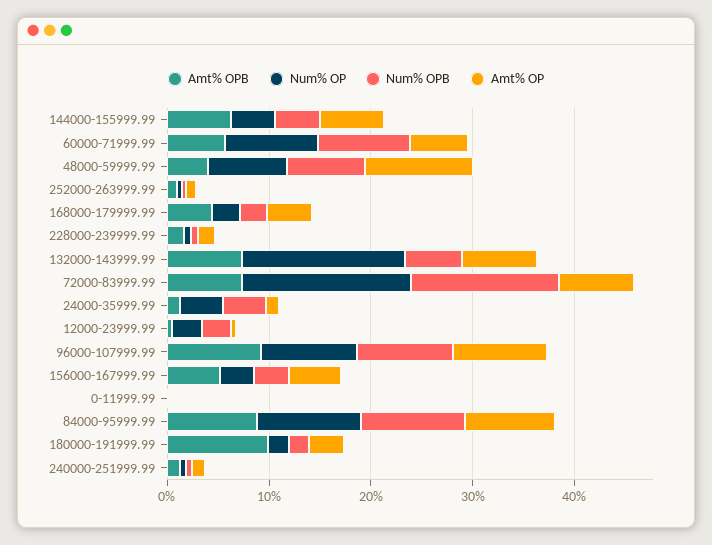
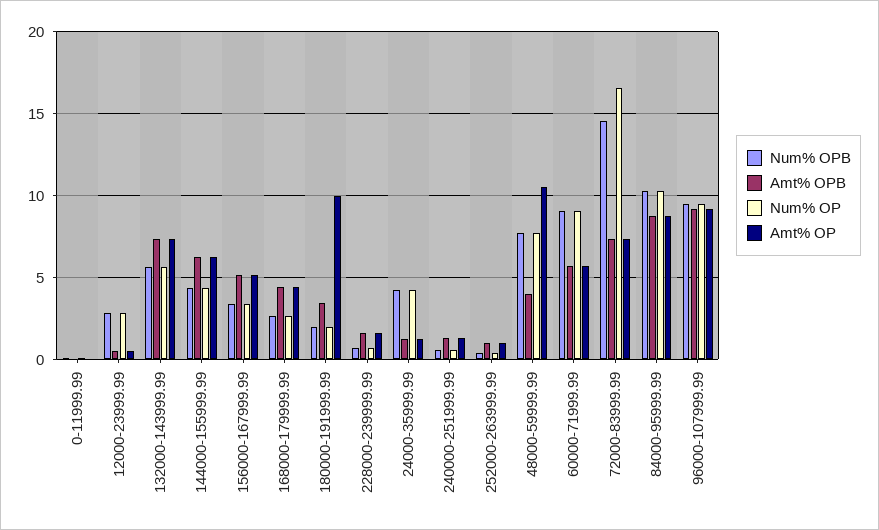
  {
    "Amt% OPB": {
      "144000-155999.99": 6,
      "60000-71999.99": 5.5,
      "48000-59999.99": 4,
      "252000-263999.99": 1,
      "168000-179999.99": 4.5,
      "228000-239999.99": 1.5,
      "132000-143999.99": 7.5,
      "72000-83999.99": 7.5,
      "24000-35999.99": 1,
      "12000-23999.99": 0.5,
      "96000-107999.99": 9,
      "156000-167999.99": 5,
      "0-11999.99": 0,
      "84000-95999.99": 9,
-     "180000-191999.99": 10,
+     "180000-191999.99": 3.5,
      "240000-251999.99": 1.5
    },
    "Num% OP": {
      "144000-155999.99": 4.5,
      "60000-71999.99": 9,
      "48000-59999.99": 7.5,
      "252000-263999.99": 0.5,
      "168000-179999.99": 2.5,
      "228000-239999.99": 0.5,
-     "132000-143999.99": 16,
+     "132000-143999.99": 5.5,
      "72000-83999.99": 16.5,
      "24000-35999.99": 4.5,
      "12000-23999.99": 3,
      "96000-107999.99": 9.5,
      "156000-167999.99": 3.5,
      "0-11999.99": 0,
      "84000-95999.99": 10.5,
      "180000-191999.99": 2,
      "240000-251999.99": 0.5
    },
    "Num% OPB": {
      "144000-155999.99": 4.5,
      "60000-71999.99": 9,
      "48000-59999.99": 7.5,
      "252000-263999.99": 0.5,
      "168000-179999.99": 2.5,
      "228000-239999.99": 0.5,
      "132000-143999.99": 5.5,
      "72000-83999.99": 14.5,
      "24000-35999.99": 4.5,
      "12000-23999.99": 3,
      "96000-107999.99": 9.5,
      "156000-167999.99": 3.5,
      "0-11999.99": 0,
      "84000-95999.99": 10.5,
      "180000-191999.99": 2,
      "240000-251999.99": 0.5
    },
    "Amt% OP": {
      "144000-155999.99": 6,
      "60000-71999.99": 5.5,
      "48000-59999.99": 10.5,
      "252000-263999.99": 1,
      "168000-179999.99": 4.5,
      "228000-239999.99": 1.5,
      "132000-143999.99": 7.5,
      "72000-83999.99": 7.5,
      "24000-35999.99": 1,
      "12000-23999.99": 0.5,
      "96000-107999.99": 9,
      "156000-167999.99": 5,
      "0-11999.99": 0,
      "84000-95999.99": 9,
-     "180000-191999.99": 4,
+     "180000-191999.99": 10,
      "240000-251999.99": 1.5
    }
  }

